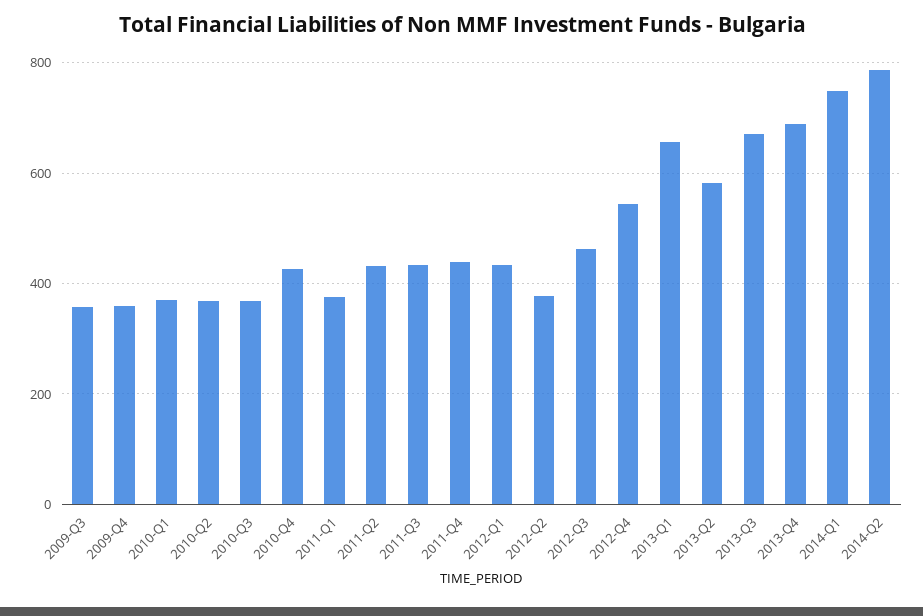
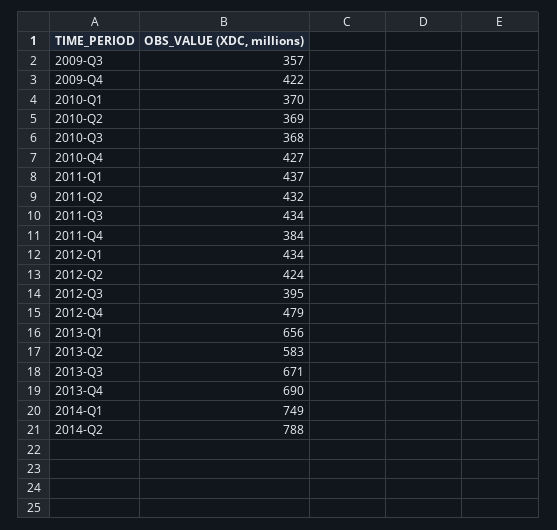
  {
    "2009-Q3": 357,
-   "2009-Q4": 360,
+   "2009-Q4": 422,
    "2010-Q1": 370,
    "2010-Q2": 369,
    "2010-Q3": 368,
    "2010-Q4": 427,
-   "2011-Q1": 380,
+   "2011-Q1": 437,
    "2011-Q2": 432,
    "2011-Q3": 434,
-   "2011-Q4": 440,
+   "2011-Q4": 384,
    "2012-Q1": 434,
-   "2012-Q2": 380,
+   "2012-Q2": 424,
-   "2012-Q3": 460,
+   "2012-Q3": 395,
-   "2012-Q4": 540,
+   "2012-Q4": 479,
    "2013-Q1": 656,
    "2013-Q2": 583,
    "2013-Q3": 671,
    "2013-Q4": 690,
    "2014-Q1": 749,
    "2014-Q2": 788
  }

